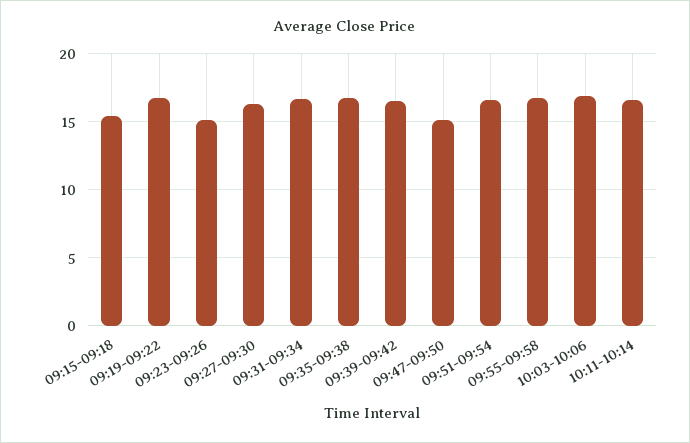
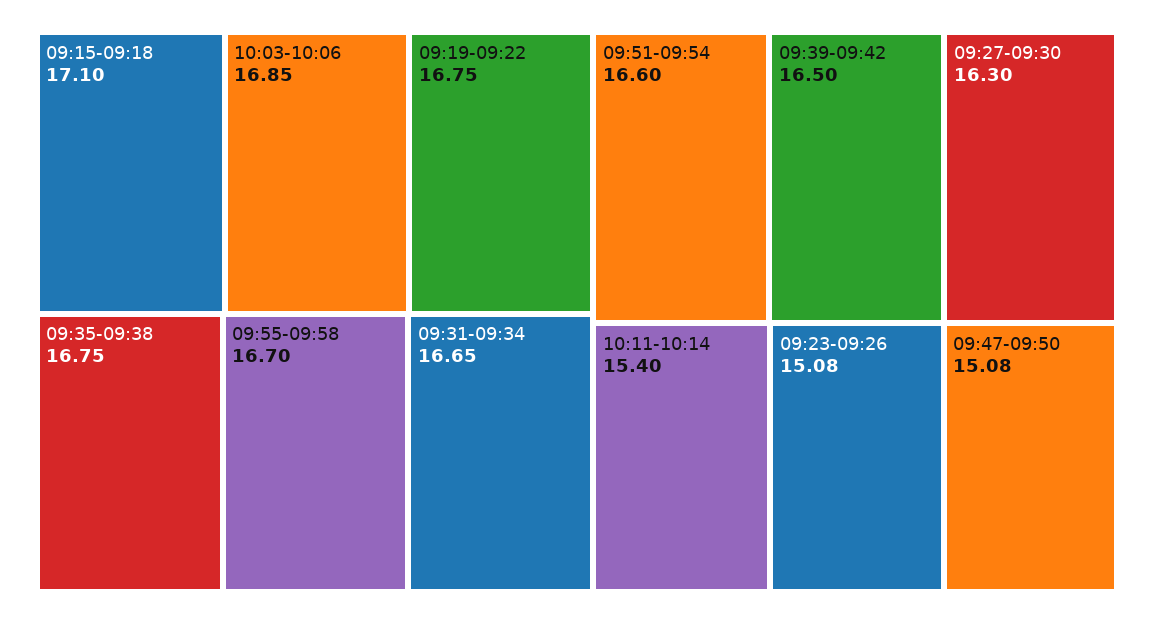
  {
-   "09:15-09:18": 15.5,
+   "09:15-09:18": 17.1,
    "09:19-09:22": 16.75,
    "09:23-09:26": 15.08,
    "09:27-09:30": 16.3,
    "09:31-09:34": 16.65,
    "09:35-09:38": 16.75,
    "09:39-09:42": 16.5,
    "09:47-09:50": 15.08,
    "09:51-09:54": 16.6,
    "09:55-09:58": 16.7,
    "10:03-10:06": 16.85,
-   "10:11-10:14": 16.5
+   "10:11-10:14": 15.4
  }

